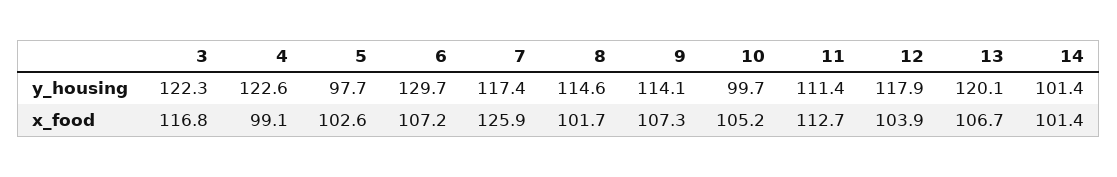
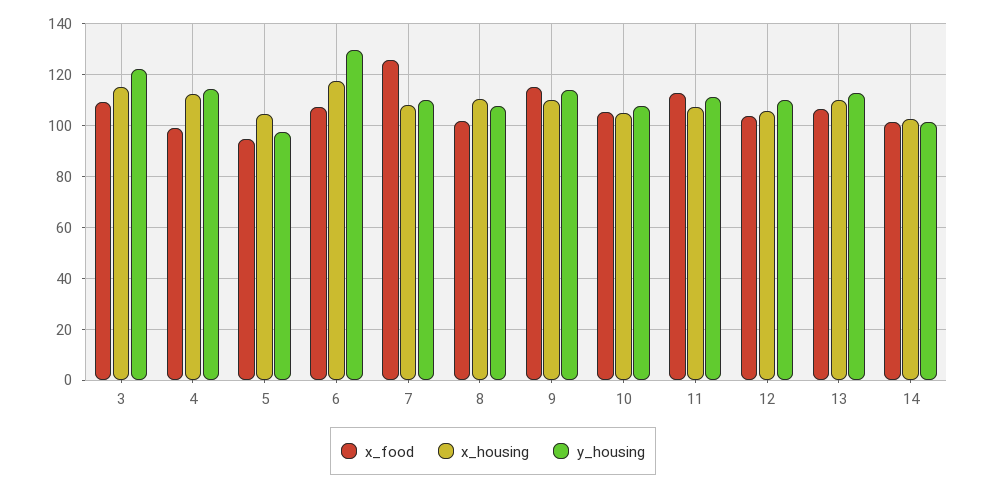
  {
    "y_housing": {
      "3": 122.3,
-     "4": 122.6,
+     "4": 115,
      "5": 97.7,
      "6": 129.7,
-     "7": 117.4,
+     "7": 110,
-     "8": 114.6,
+     "8": 107.5,
      "9": 114.1,
-     "10": 99.7,
+     "10": 107.5,
      "11": 111.4,
-     "12": 117.9,
+     "12": 110,
-     "13": 120.1,
+     "13": 112.5,
      "14": 101.4
    },
    "x_food": {
-     "3": 116.8,
+     "3": 110,
      "4": 99.1,
-     "5": 102.6,
+     "5": 95,
      "6": 107.2,
      "7": 125.9,
      "8": 101.7,
-     "9": 107.3,
+     "9": 115,
      "10": 105.2,
      "11": 112.7,
      "12": 103.9,
      "13": 106.7,
      "14": 101.4
-   }
+   },
+   "x_housing": {
+     "3": 115,
+     "4": 112.5,
+     "5": 105,
+     "6": 117.5,
+     "7": 107.5,
+     "8": 110,
+     "9": 110,
+     "10": 105,
+     "11": 107.5,
+     "12": 105,
+     "13": 110,
+     "14": 102.5
+   }
  }

